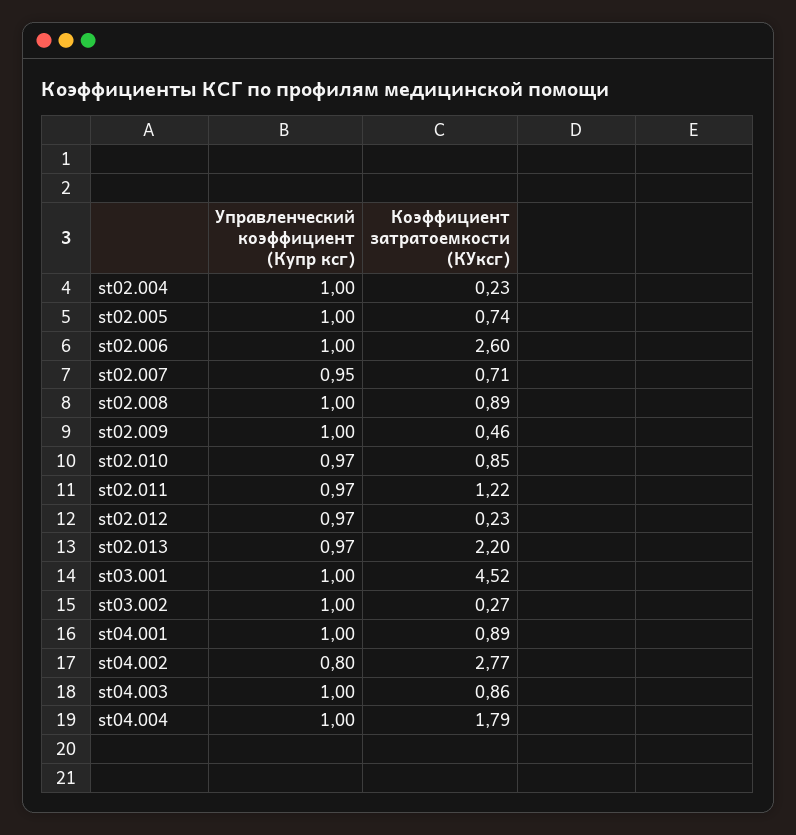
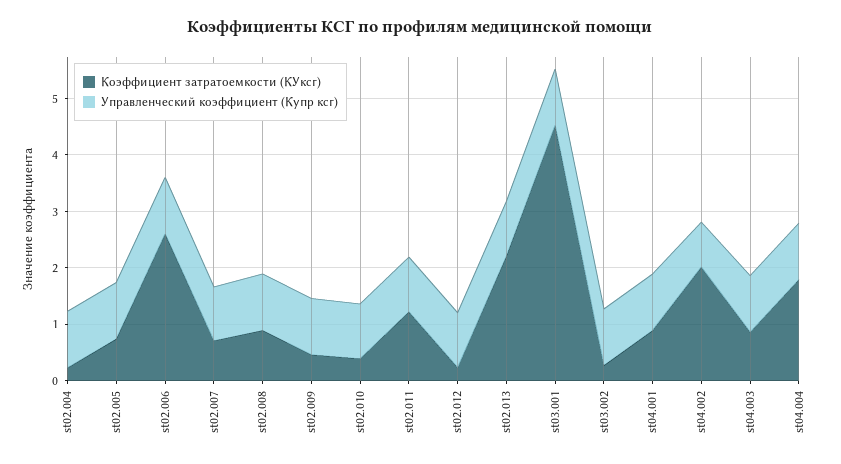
  {
    "Управленческий коэффициент (Купр ксг)": {
      "st02.004": 1,
      "st02.005": 1,
      "st02.006": 1,
      "st02.007": 0.95,
      "st02.008": 1,
      "st02.009": 1,
      "st02.010": 0.97,
      "st02.011": 0.97,
      "st02.012": 0.97,
      "st02.013": 0.97,
      "st03.001": 1,
      "st03.002": 1,
      "st04.001": 1,
      "st04.002": 0.8,
      "st04.003": 1,
      "st04.004": 1
    },
    "Коэффициент затратоемкости (КУксг)": {
      "st02.004": 0.23,
      "st02.005": 0.74,
      "st02.006": 2.6,
      "st02.007": 0.71,
      "st02.008": 0.89,
      "st02.009": 0.46,
-     "st02.010": 0.85,
+     "st02.010": 0.4,
      "st02.011": 1.22,
      "st02.012": 0.23,
      "st02.013": 2.2,
      "st03.001": 4.52,
      "st03.002": 0.27,
      "st04.001": 0.89,
-     "st04.002": 2.77,
+     "st04.002": 2,
      "st04.003": 0.86,
      "st04.004": 1.79
    }
  }

